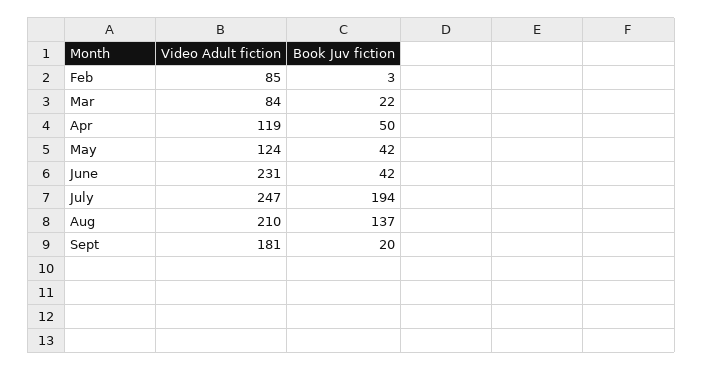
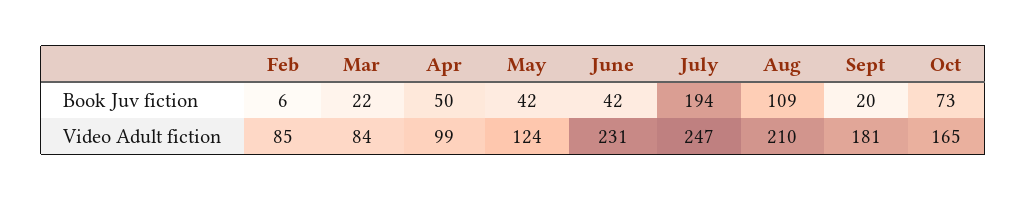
  {
    "Video Adult fiction": {
      "Feb": 85,
      "Mar": 84,
-     "Apr": 119,
+     "Apr": 99,
      "May": 124,
      "June": 231,
      "July": 247,
      "Aug": 210,
-     "Sept": 181
+     "Sept": 181,
+     "Oct": 165
    },
    "Book Juv fiction": {
-     "Feb": 3,
+     "Feb": 6,
      "Mar": 22,
      "Apr": 50,
      "May": 42,
      "June": 42,
      "July": 194,
-     "Aug": 137,
+     "Aug": 109,
-     "Sept": 20
+     "Sept": 20,
+     "Oct": 73
    }
  }

